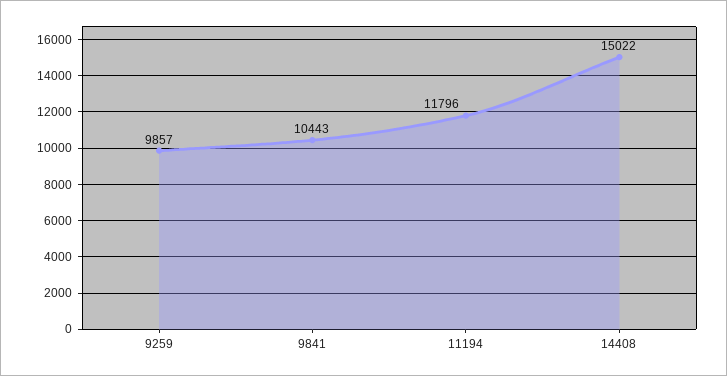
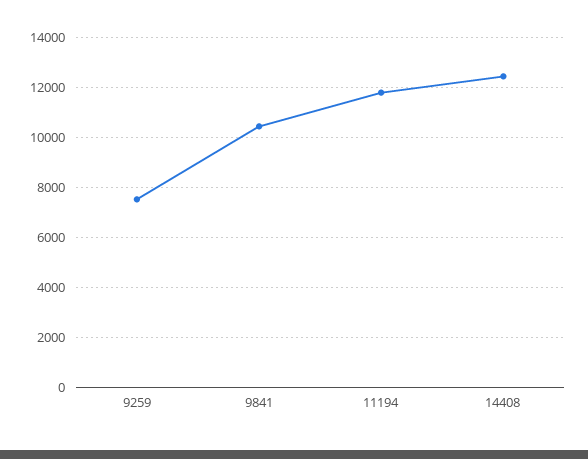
  {
-   "9259": 9857,
+   "9259": 7500,
    "9841": 10443,
    "11194": 11796,
-   "14408": 15022
+   "14408": 12500
  }

